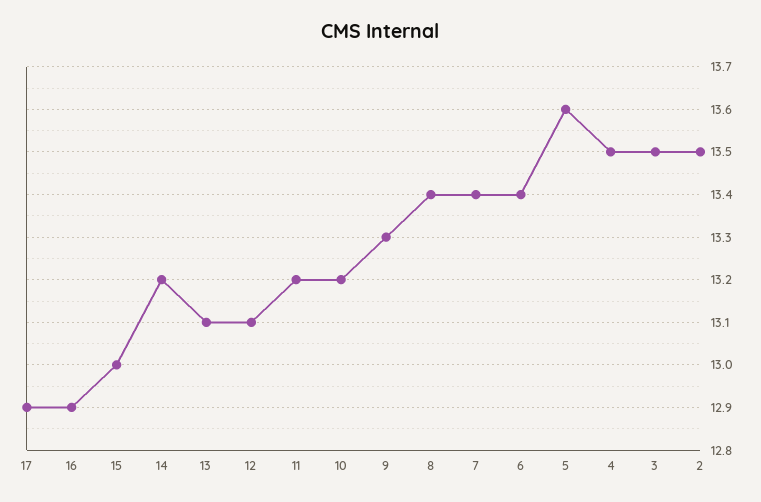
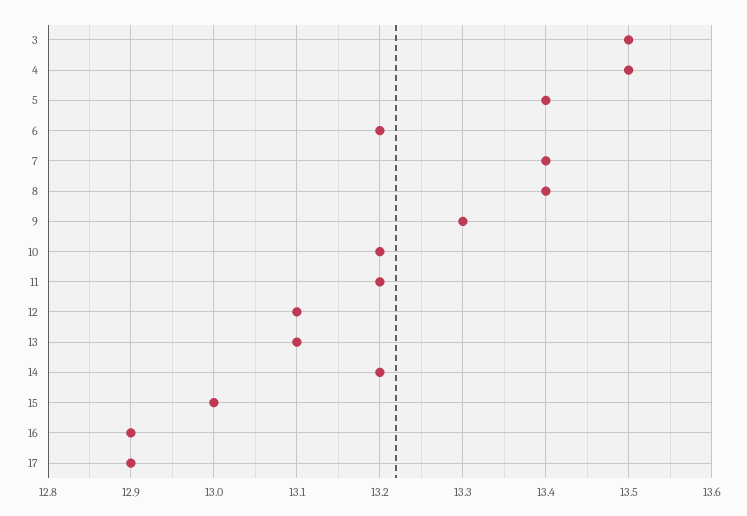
  {
    "17": 12.9,
    "16": 12.9,
    "15": 13,
    "14": 13.2,
    "13": 13.1,
    "12": 13.1,
    "11": 13.2,
    "10": 13.2,
    "9": 13.3,
    "8": 13.4,
    "7": 13.4,
-   "6": 13.4,
+   "6": 13.2,
-   "5": 13.6,
+   "5": 13.4,
    "4": 13.5,
-   "3": 13.5,
+   "3": 13.5
-   "2": 13.5
  }

